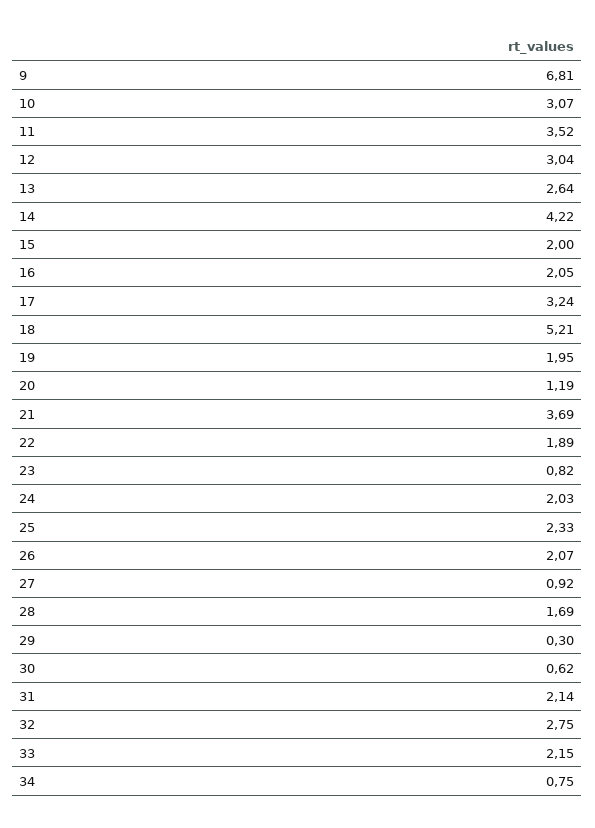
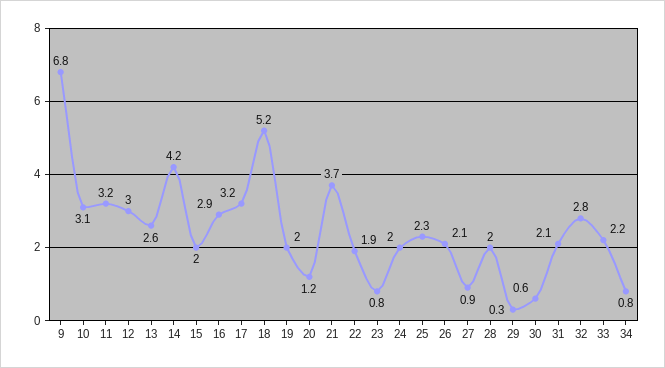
  {
    "9": 6.81,
    "10": 3.07,
-   "11": 3.52,
+   "11": 3.2,
    "12": 3.04,
    "13": 2.64,
    "14": 4.22,
    "15": 2,
-   "16": 2.05,
+   "16": 2.9,
    "17": 3.24,
    "18": 5.21,
    "19": 1.95,
    "20": 1.19,
    "21": 3.69,
    "22": 1.89,
    "23": 0.82,
    "24": 2.03,
    "25": 2.33,
    "26": 2.07,
    "27": 0.92,
-   "28": 1.69,
+   "28": 2,
    "29": 0.3,
    "30": 0.62,
    "31": 2.14,
    "32": 2.75,
    "33": 2.15,
    "34": 0.75
  }

